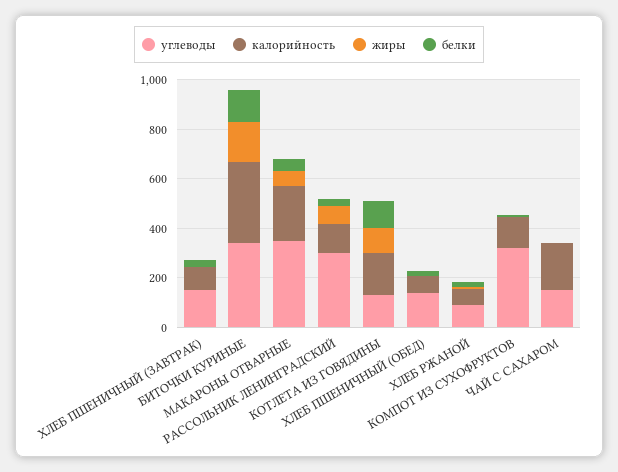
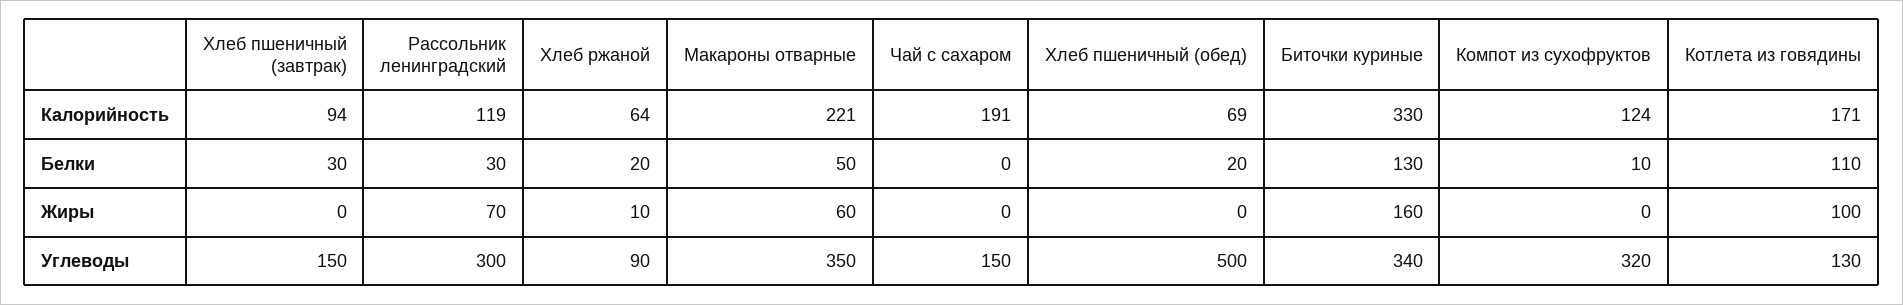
  {
    "углеводы": {
      "ХЛЕБ ПШЕНИЧНЫЙ (ЗАВТРАК)": 150,
      "БИТОЧКИ КУРИНЫЕ": 340,
      "МАКАРОНЫ ОТВАРНЫЕ": 350,
      "РАССОЛЬНИК ЛЕНИНГРАДСКИЙ": 300,
      "КОТЛЕТА ИЗ ГОВЯДИНЫ": 130,
-     "ХЛЕБ ПШЕНИЧНЫЙ (ОБЕД)": 150,
+     "ХЛЕБ ПШЕНИЧНЫЙ (ОБЕД)": 500,
      "ХЛЕБ РЖАНОЙ": 90,
      "КОМПОТ ИЗ СУХОФРУКТОВ": 320,
      "ЧАЙ С САХАРОМ": 150
    },
    "калорийность": {
      "ХЛЕБ ПШЕНИЧНЫЙ (ЗАВТРАК)": 94,
      "БИТОЧКИ КУРИНЫЕ": 330,
      "МАКАРОНЫ ОТВАРНЫЕ": 221,
      "РАССОЛЬНИК ЛЕНИНГРАДСКИЙ": 119,
      "КОТЛЕТА ИЗ ГОВЯДИНЫ": 171,
      "ХЛЕБ ПШЕНИЧНЫЙ (ОБЕД)": 69,
      "ХЛЕБ РЖАНОЙ": 64,
      "КОМПОТ ИЗ СУХОФРУКТОВ": 124,
      "ЧАЙ С САХАРОМ": 191
    },
    "жиры": {
      "ХЛЕБ ПШЕНИЧНЫЙ (ЗАВТРАК)": 0,
      "БИТОЧКИ КУРИНЫЕ": 160,
      "МАКАРОНЫ ОТВАРНЫЕ": 60,
      "РАССОЛЬНИК ЛЕНИНГРАДСКИЙ": 70,
      "КОТЛЕТА ИЗ ГОВЯДИНЫ": 100,
      "ХЛЕБ ПШЕНИЧНЫЙ (ОБЕД)": 0,
      "ХЛЕБ РЖАНОЙ": 10,
      "КОМПОТ ИЗ СУХОФРУКТОВ": 0,
      "ЧАЙ С САХАРОМ": 0
    },
    "белки": {
      "ХЛЕБ ПШЕНИЧНЫЙ (ЗАВТРАК)": 30,
      "БИТОЧКИ КУРИНЫЕ": 130,
      "МАКАРОНЫ ОТВАРНЫЕ": 50,
      "РАССОЛЬНИК ЛЕНИНГРАДСКИЙ": 30,
      "КОТЛЕТА ИЗ ГОВЯДИНЫ": 110,
      "ХЛЕБ ПШЕНИЧНЫЙ (ОБЕД)": 20,
      "ХЛЕБ РЖАНОЙ": 20,
      "КОМПОТ ИЗ СУХОФРУКТОВ": 10,
      "ЧАЙ С САХАРОМ": 0
    }
  }

